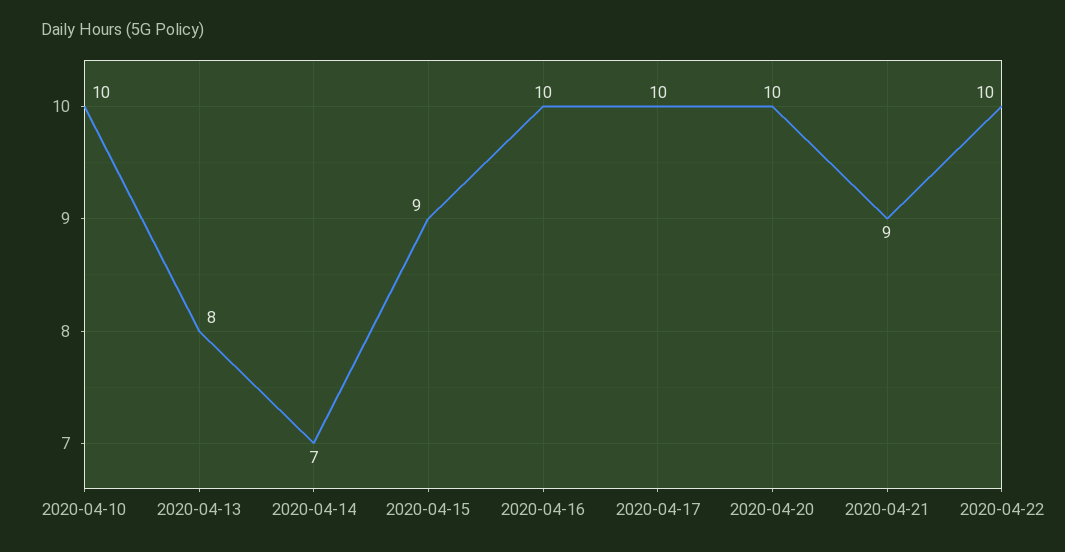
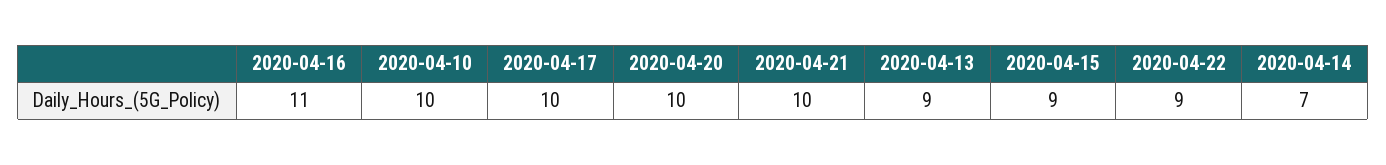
  {
    "2020-04-10": 10,
-   "2020-04-13": 8,
+   "2020-04-13": 9,
    "2020-04-14": 7,
    "2020-04-15": 9,
-   "2020-04-16": 10,
+   "2020-04-16": 11,
    "2020-04-17": 10,
    "2020-04-20": 10,
-   "2020-04-21": 9,
+   "2020-04-21": 10,
-   "2020-04-22": 10
+   "2020-04-22": 9
  }

